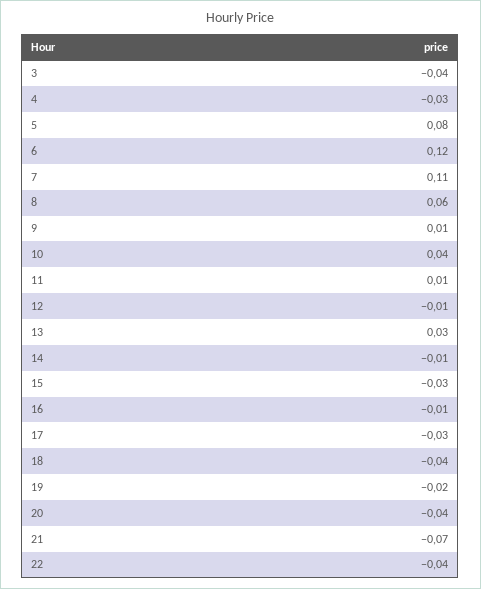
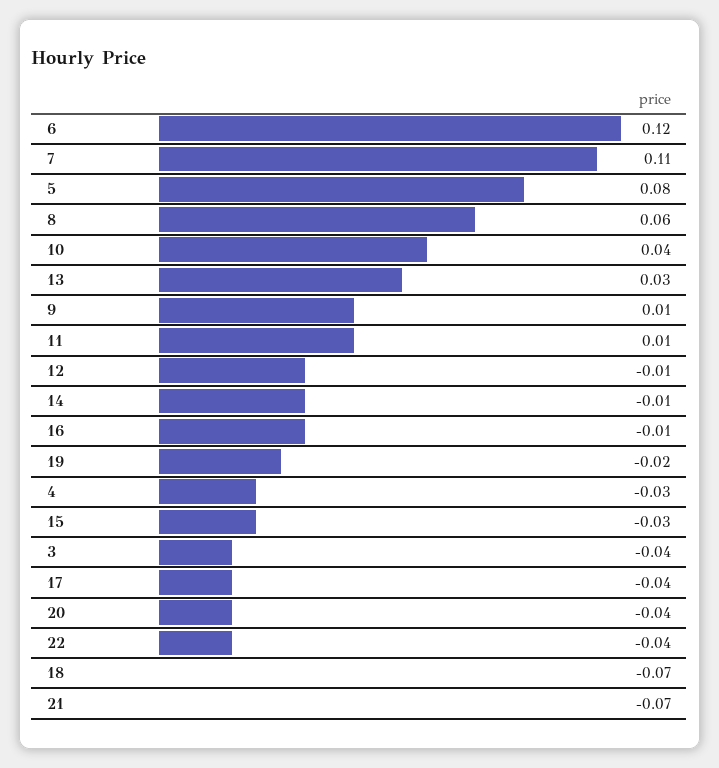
  {
    "3": -0.04,
    "4": -0.03,
    "5": 0.08,
    "6": 0.12,
    "7": 0.11,
    "8": 0.06,
    "9": 0.01,
    "10": 0.04,
    "11": 0.01,
    "12": -0.01,
    "13": 0.03,
    "14": -0.01,
    "15": -0.03,
    "16": -0.01,
-   "17": -0.03,
+   "17": -0.04,
-   "18": -0.04,
+   "18": -0.07,
    "19": -0.02,
    "20": -0.04,
    "21": -0.07,
    "22": -0.04
  }

